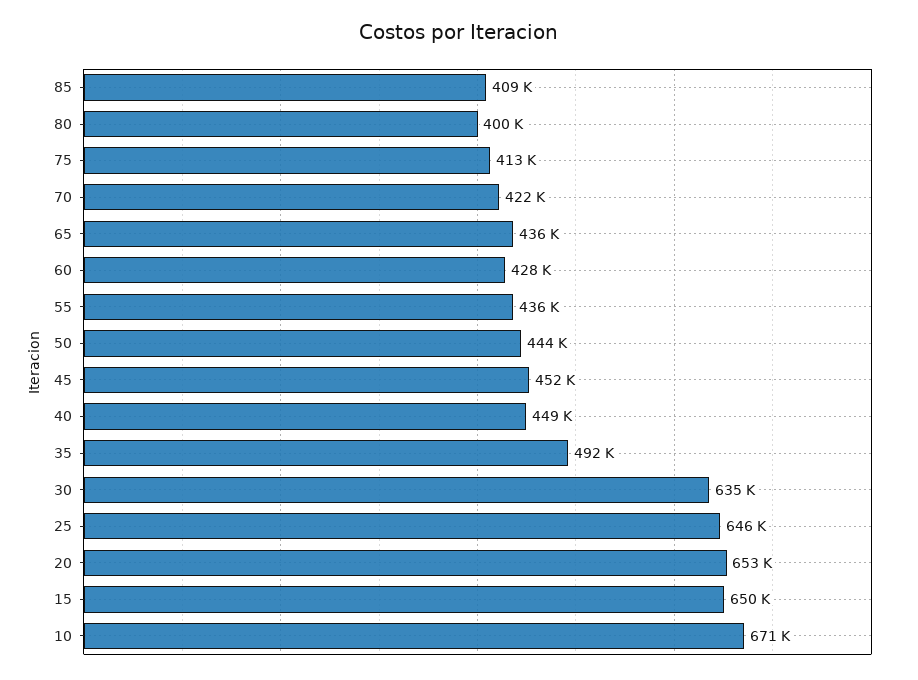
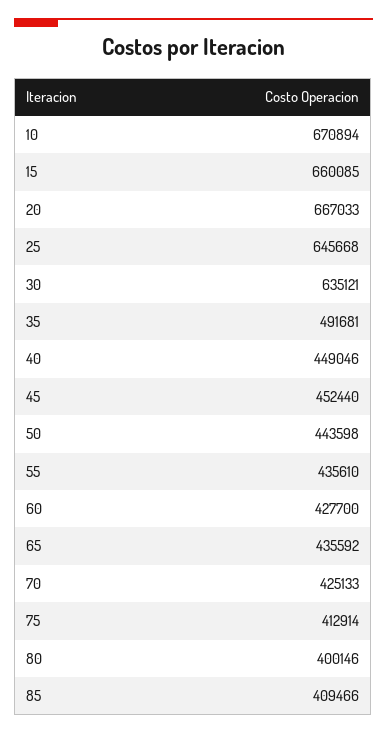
  {
    "85": 409466,
    "80": 400146,
    "75": 412914,
-   "70": 422000,
+   "70": 425133,
    "65": 435592,
    "60": 427700,
    "55": 435610,
    "50": 443598,
    "45": 452440,
    "40": 449046,
    "35": 491681,
    "30": 635121,
    "25": 645668,
-   "20": 653000,
+   "20": 667033,
-   "15": 650000,
+   "15": 660085,
    "10": 670894
  }

